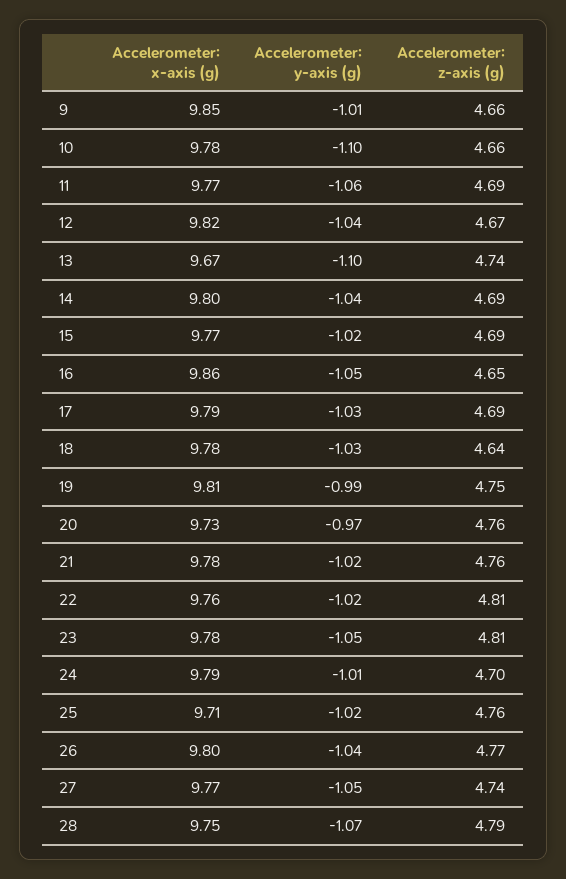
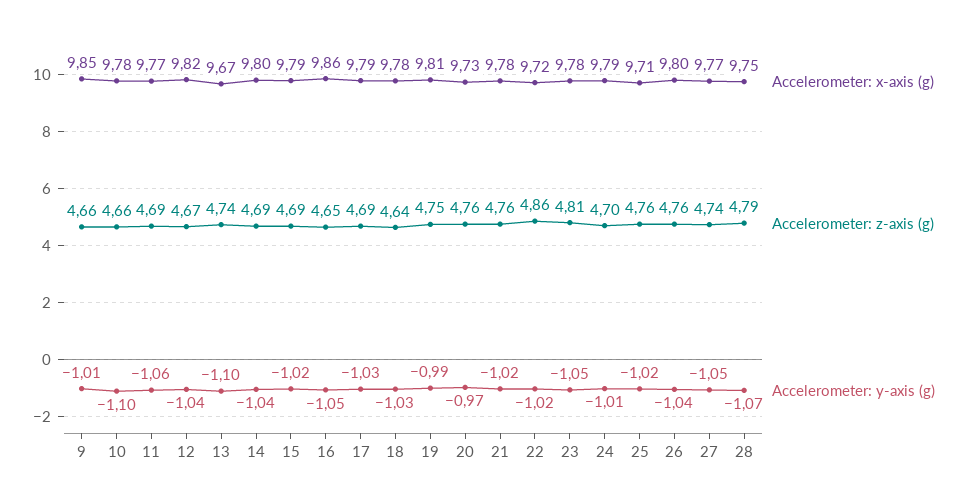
  {
    "Accelerometer: x-axis (g)": {
      "9": 9.85,
      "10": 9.78,
      "11": 9.77,
      "12": 9.82,
      "13": 9.67,
      "14": 9.8,
-     "15": 9.77,
+     "15": 9.79,
      "16": 9.86,
      "17": 9.79,
      "18": 9.78,
      "19": 9.81,
      "20": 9.73,
      "21": 9.78,
-     "22": 9.76,
+     "22": 9.72,
      "23": 9.78,
      "24": 9.79,
      "25": 9.71,
      "26": 9.8,
      "27": 9.77,
      "28": 9.75
    },
    "Accelerometer: y-axis (g)": {
      "9": -1.01,
      "10": -1.1,
      "11": -1.06,
      "12": -1.04,
      "13": -1.1,
      "14": -1.04,
      "15": -1.02,
      "16": -1.05,
      "17": -1.03,
      "18": -1.03,
      "19": -0.99,
      "20": -0.97,
      "21": -1.02,
      "22": -1.02,
      "23": -1.05,
      "24": -1.01,
      "25": -1.02,
      "26": -1.04,
      "27": -1.05,
      "28": -1.07
    },
    "Accelerometer: z-axis (g)": {
      "9": 4.66,
      "10": 4.66,
      "11": 4.69,
      "12": 4.67,
      "13": 4.74,
      "14": 4.69,
      "15": 4.69,
      "16": 4.65,
      "17": 4.69,
      "18": 4.64,
      "19": 4.75,
      "20": 4.76,
      "21": 4.76,
-     "22": 4.81,
+     "22": 4.86,
      "23": 4.81,
      "24": 4.7,
      "25": 4.76,
-     "26": 4.77,
+     "26": 4.76,
      "27": 4.74,
      "28": 4.79
    }
  }

